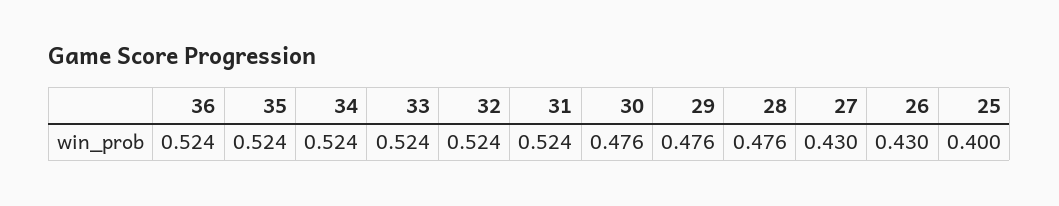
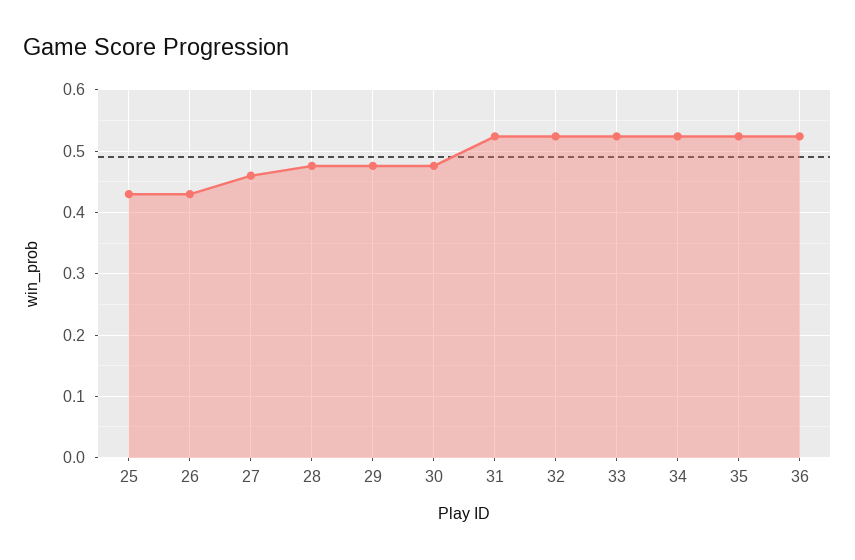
  {
    "36": 0.524,
    "35": 0.524,
    "34": 0.524,
    "33": 0.524,
    "32": 0.524,
    "31": 0.524,
    "30": 0.476,
    "29": 0.476,
    "28": 0.476,
-   "27": 0.43,
+   "27": 0.46,
    "26": 0.43,
-   "25": 0.4
+   "25": 0.43
  }

